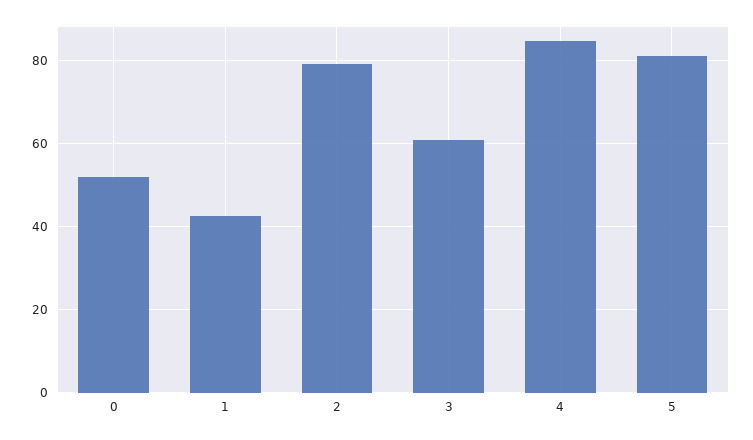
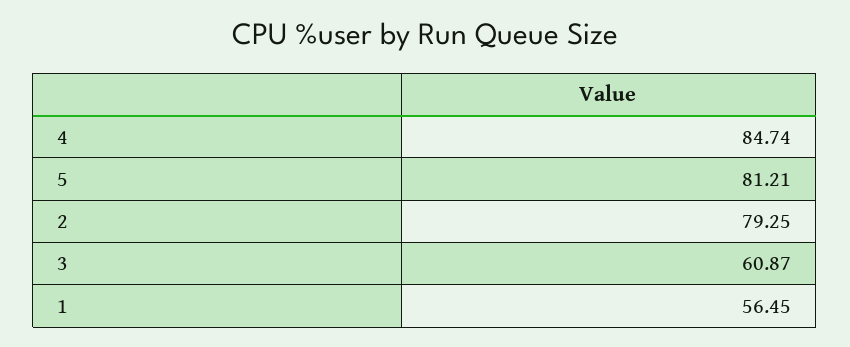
  {
-   "0": 52,
-   "1": 42,
+   "1": 56.45,
    "2": 79.25,
    "3": 60.87,
    "4": 84.74,
    "5": 81.21
  }

